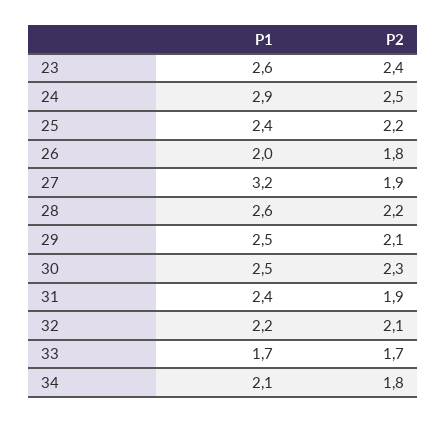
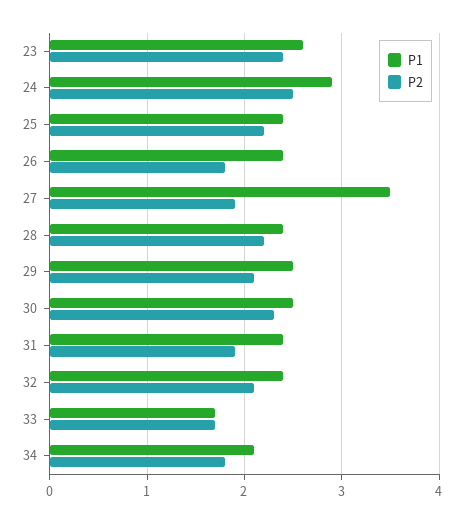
  {
    "P1": {
      "23": 2.6,
      "24": 2.9,
      "25": 2.4,
-     "26": 2,
+     "26": 2.4,
-     "27": 3.2,
+     "27": 3.5,
-     "28": 2.6,
+     "28": 2.4,
      "29": 2.5,
      "30": 2.5,
      "31": 2.4,
-     "32": 2.2,
+     "32": 2.4,
      "33": 1.7,
      "34": 2.1
    },
    "P2": {
      "23": 2.4,
      "24": 2.5,
      "25": 2.2,
      "26": 1.8,
      "27": 1.9,
      "28": 2.2,
      "29": 2.1,
      "30": 2.3,
      "31": 1.9,
      "32": 2.1,
      "33": 1.7,
      "34": 1.8
    }
  }

